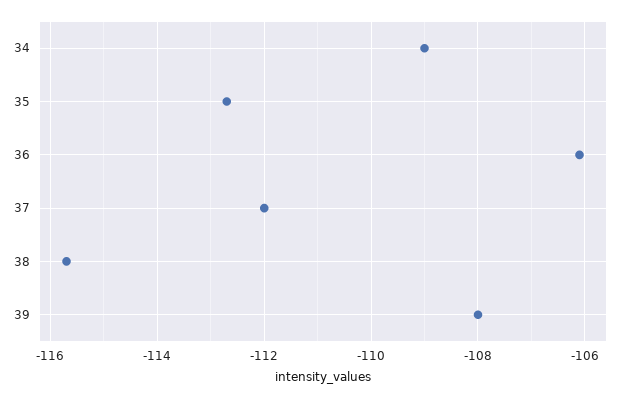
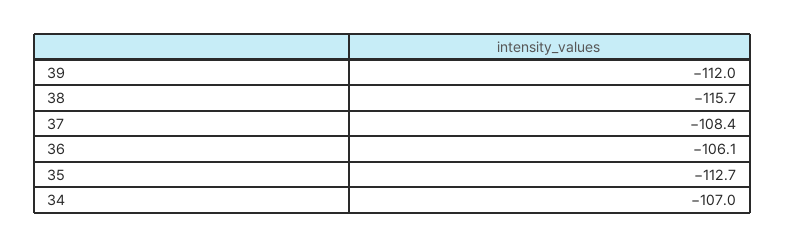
  {
-   "34": -109,
+   "34": -107,
    "35": -112.7,
    "36": -106.1,
-   "37": -112,
+   "37": -108.4,
    "38": -115.7,
-   "39": -108
+   "39": -112
  }

